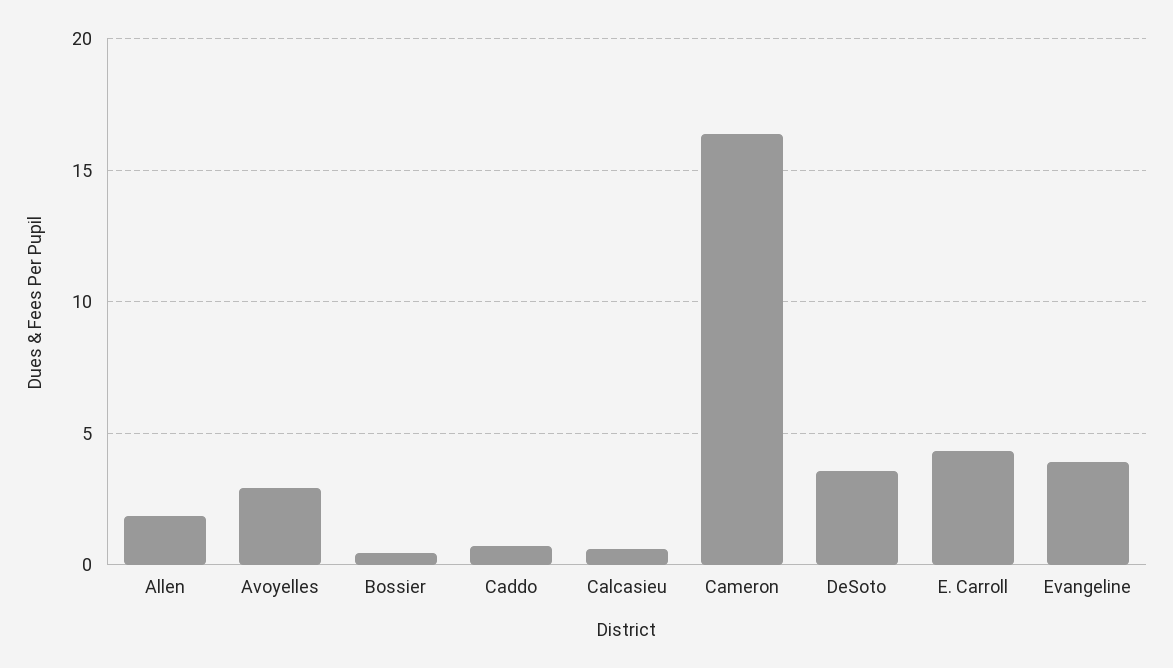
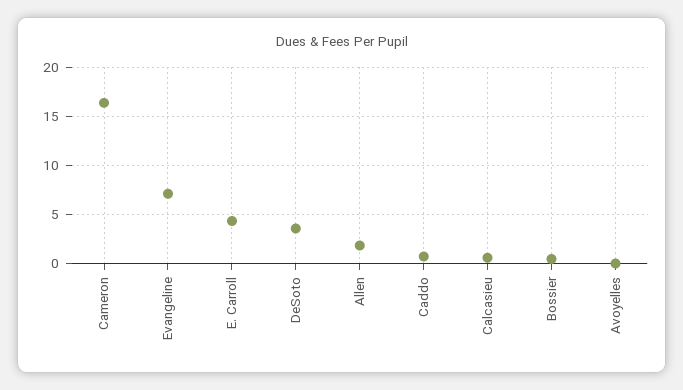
  {
    "Allen": 2,
-   "Avoyelles": 3,
+   "Avoyelles": 0,
    "Bossier": 0.5,
    "Caddo": 0.5,
    "Calcasieu": 0.5,
    "Cameron": 16.5,
    "DeSoto": 3.5,
    "E. Carroll": 4.5,
-   "Evangeline": 4
+   "Evangeline": 7
  }

